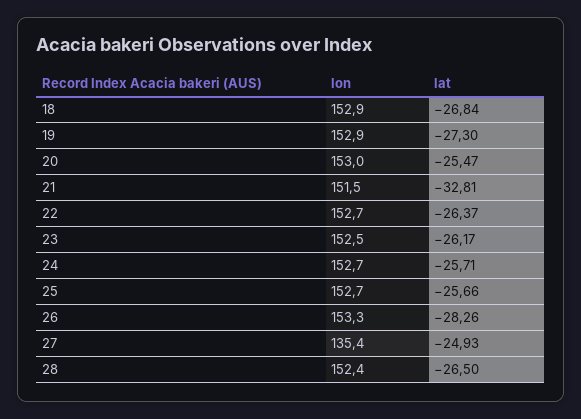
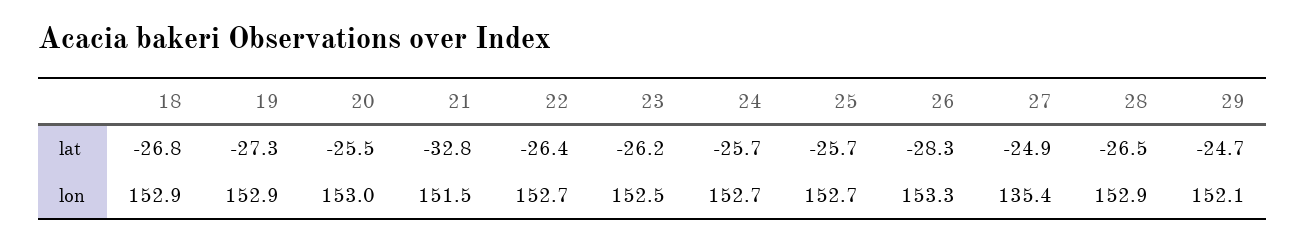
  {
    "lon": {
      "18": 152.9,
      "19": 152.9,
      "20": 153,
      "21": 151.5,
      "22": 152.7,
      "23": 152.5,
      "24": 152.7,
      "25": 152.7,
      "26": 153.3,
      "27": 135.4,
-     "28": 152.4
+     "28": 152.9,
+     "29": 152.1
    },
    "lat": {
      "18": -26.84,
      "19": -27.3,
      "20": -25.47,
      "21": -32.81,
      "22": -26.37,
      "23": -26.17,
      "24": -25.71,
      "25": -25.66,
      "26": -28.26,
      "27": -24.93,
-     "28": -26.5
+     "28": -26.5,
+     "29": -24.7
    }
  }

